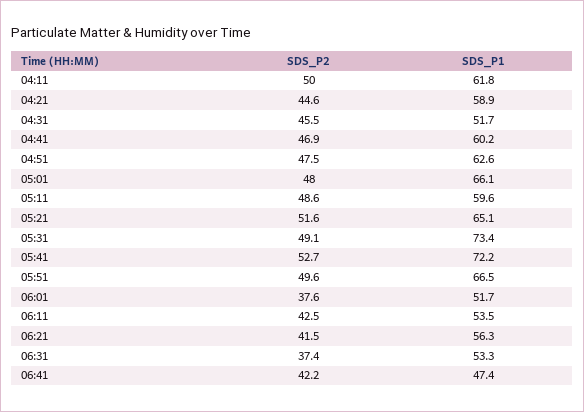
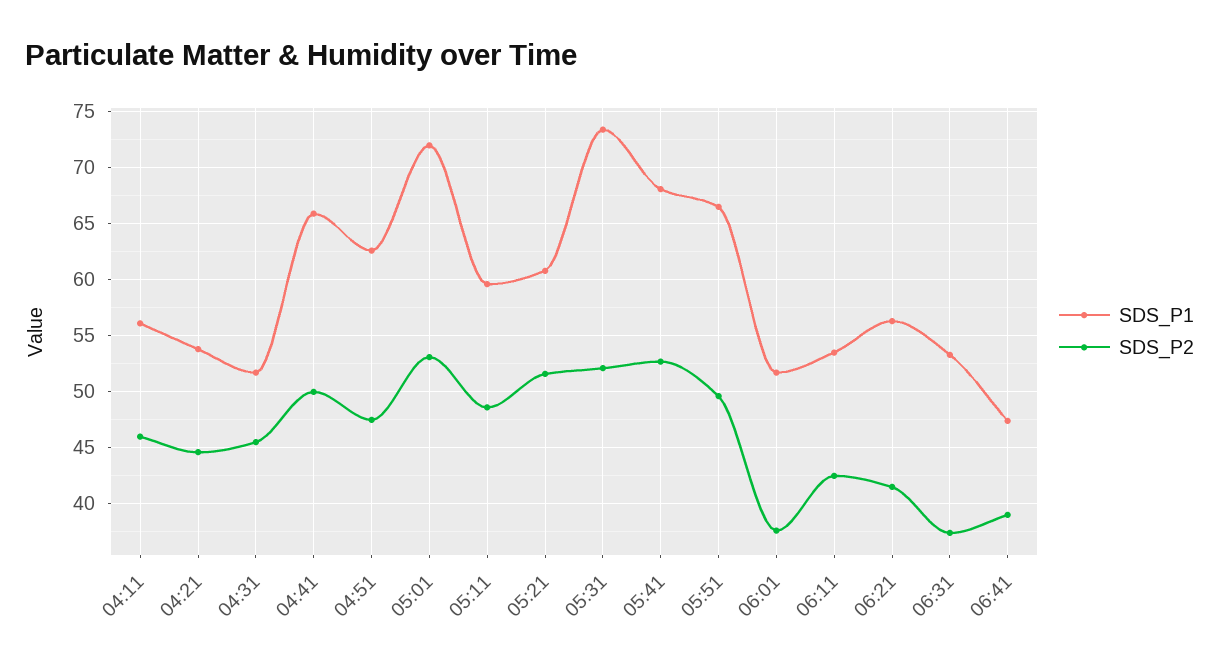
  {
    "SDS_P2": {
-     "04:11": 50,
+     "04:11": 46,
      "04:21": 44.6,
      "04:31": 45.5,
-     "04:41": 46.9,
+     "04:41": 50,
      "04:51": 47.5,
-     "05:01": 48,
+     "05:01": 53,
      "05:11": 48.6,
      "05:21": 51.6,
-     "05:31": 49.1,
+     "05:31": 52,
      "05:41": 52.7,
      "05:51": 49.6,
      "06:01": 37.6,
      "06:11": 42.5,
      "06:21": 41.5,
      "06:31": 37.4,
-     "06:41": 42.2
+     "06:41": 39
    },
    "SDS_P1": {
-     "04:11": 61.8,
+     "04:11": 56,
-     "04:21": 58.9,
+     "04:21": 54,
      "04:31": 51.7,
-     "04:41": 60.2,
+     "04:41": 66,
      "04:51": 62.6,
-     "05:01": 66.1,
+     "05:01": 72,
      "05:11": 59.6,
-     "05:21": 65.1,
+     "05:21": 61,
      "05:31": 73.4,
-     "05:41": 72.2,
+     "05:41": 68,
      "05:51": 66.5,
      "06:01": 51.7,
      "06:11": 53.5,
      "06:21": 56.3,
      "06:31": 53.3,
      "06:41": 47.4
    }
  }

